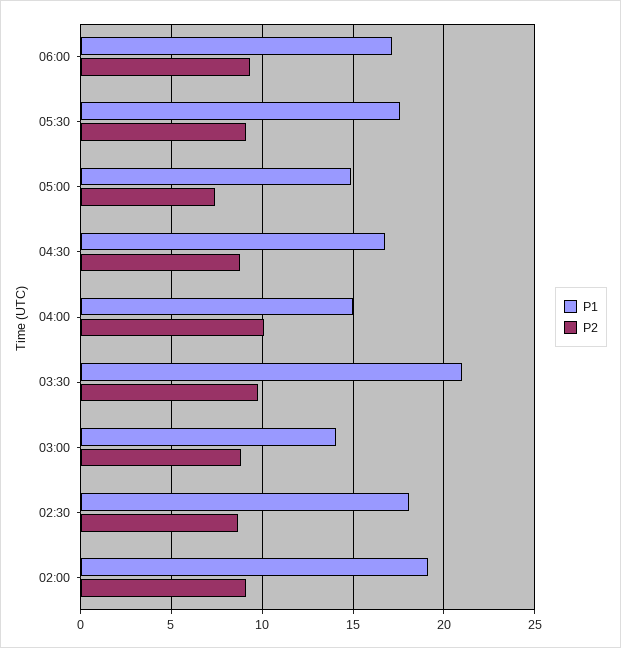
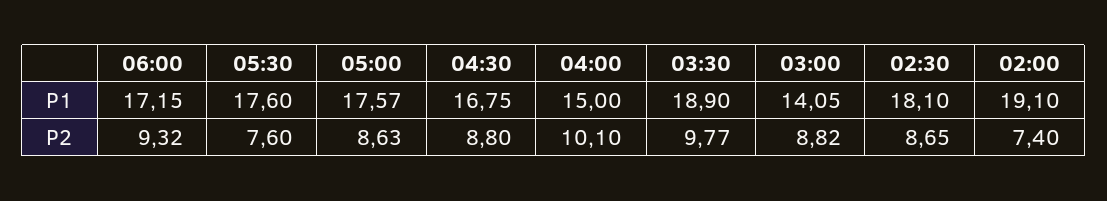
  {
    "P1": {
      "06:00": 17.15,
      "05:30": 17.6,
-     "05:00": 15,
+     "05:00": 17.57,
      "04:30": 16.75,
      "04:00": 15,
-     "03:30": 21,
+     "03:30": 18.9,
      "03:00": 14.05,
      "02:30": 18.1,
      "02:00": 19.1
    },
    "P2": {
      "06:00": 9.32,
-     "05:30": 9,
+     "05:30": 7.6,
-     "05:00": 7.5,
+     "05:00": 8.63,
      "04:30": 8.8,
      "04:00": 10.1,
      "03:30": 9.77,
      "03:00": 8.82,
      "02:30": 8.65,
-     "02:00": 9
+     "02:00": 7.4
    }
  }

